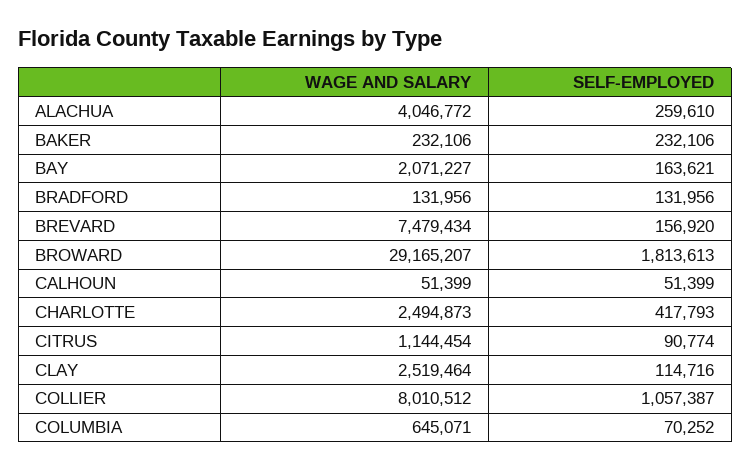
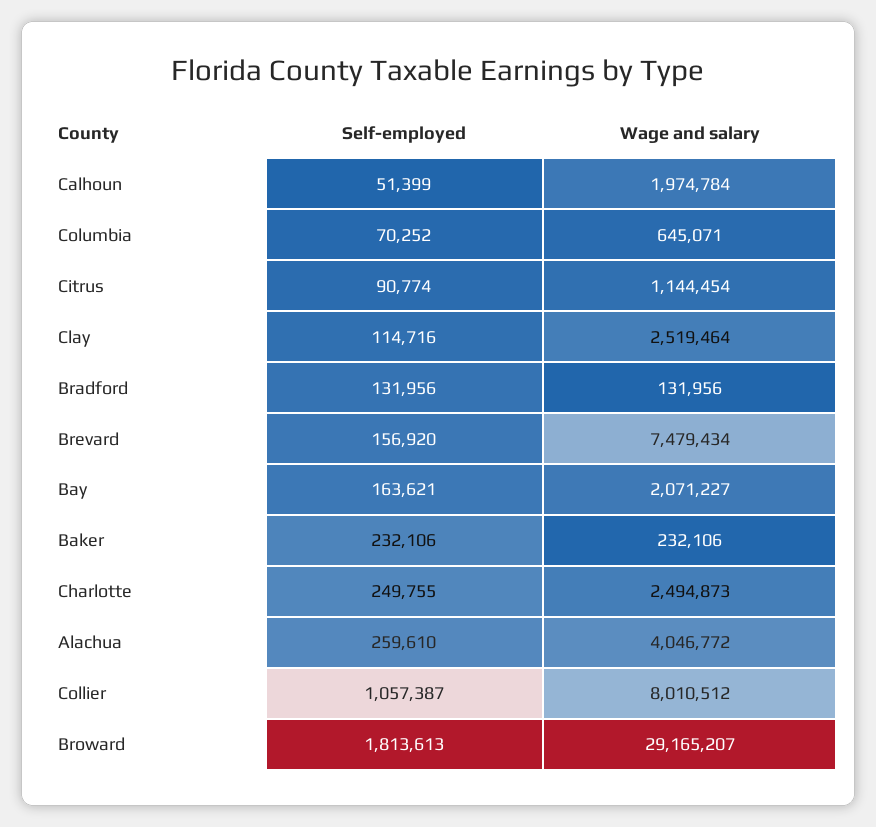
  {
    "WAGE AND SALARY": {
      "ALACHUA": 4046772,
      "BAKER": 232106,
      "BAY": 2071227,
      "BRADFORD": 131956,
      "BREVARD": 7479434,
      "BROWARD": 29165207,
-     "CALHOUN": 51399,
+     "CALHOUN": 1974784,
      "CHARLOTTE": 2494873,
      "CITRUS": 1144454,
      "CLAY": 2519464,
      "COLLIER": 8010512,
      "COLUMBIA": 645071
    },
    "SELF-EMPLOYED": {
      "ALACHUA": 259610,
      "BAKER": 232106,
      "BAY": 163621,
      "BRADFORD": 131956,
      "BREVARD": 156920,
      "BROWARD": 1813613,
      "CALHOUN": 51399,
-     "CHARLOTTE": 417793,
+     "CHARLOTTE": 249755,
      "CITRUS": 90774,
      "CLAY": 114716,
      "COLLIER": 1057387,
      "COLUMBIA": 70252
    }
  }

